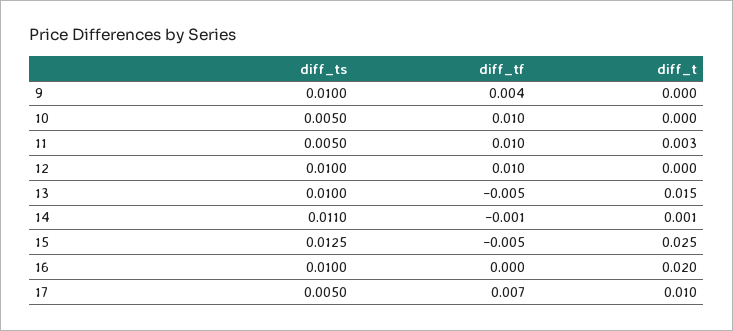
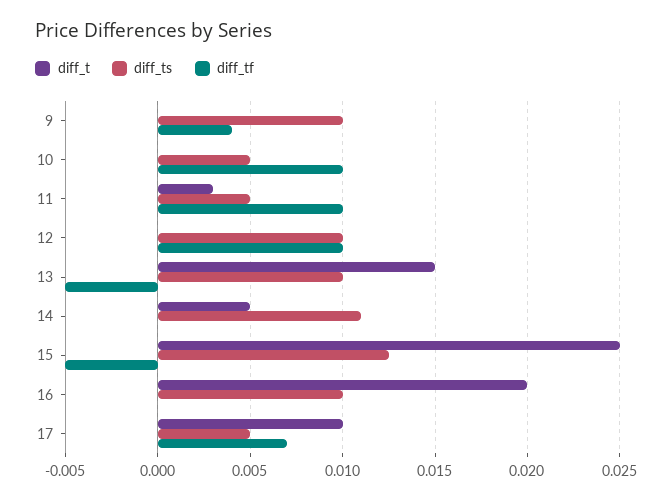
  {
    "diff_ts": {
      "9": 0.01,
      "10": 0.005,
      "11": 0.005,
      "12": 0.01,
      "13": 0.01,
      "14": 0.011,
      "15": 0.0125,
      "16": 0.01,
      "17": 0.005
    },
    "diff_tf": {
      "9": 0.004,
      "10": 0.01,
      "11": 0.01,
      "12": 0.01,
      "13": -0.005,
-     "14": -0.001,
+     "14": 0,
      "15": -0.005,
      "16": 0,
      "17": 0.007
    },
    "diff_t": {
      "9": 0,
      "10": 0,
      "11": 0.003,
      "12": 0,
      "13": 0.015,
-     "14": 0.001,
+     "14": 0.005,
      "15": 0.025,
      "16": 0.02,
      "17": 0.01
    }
  }

